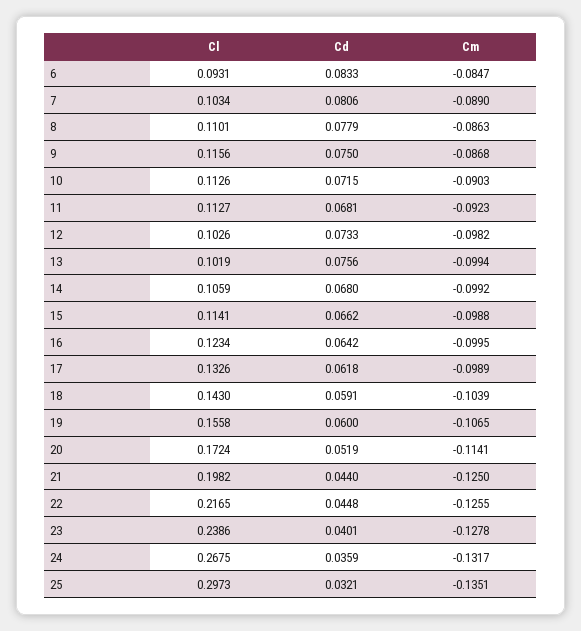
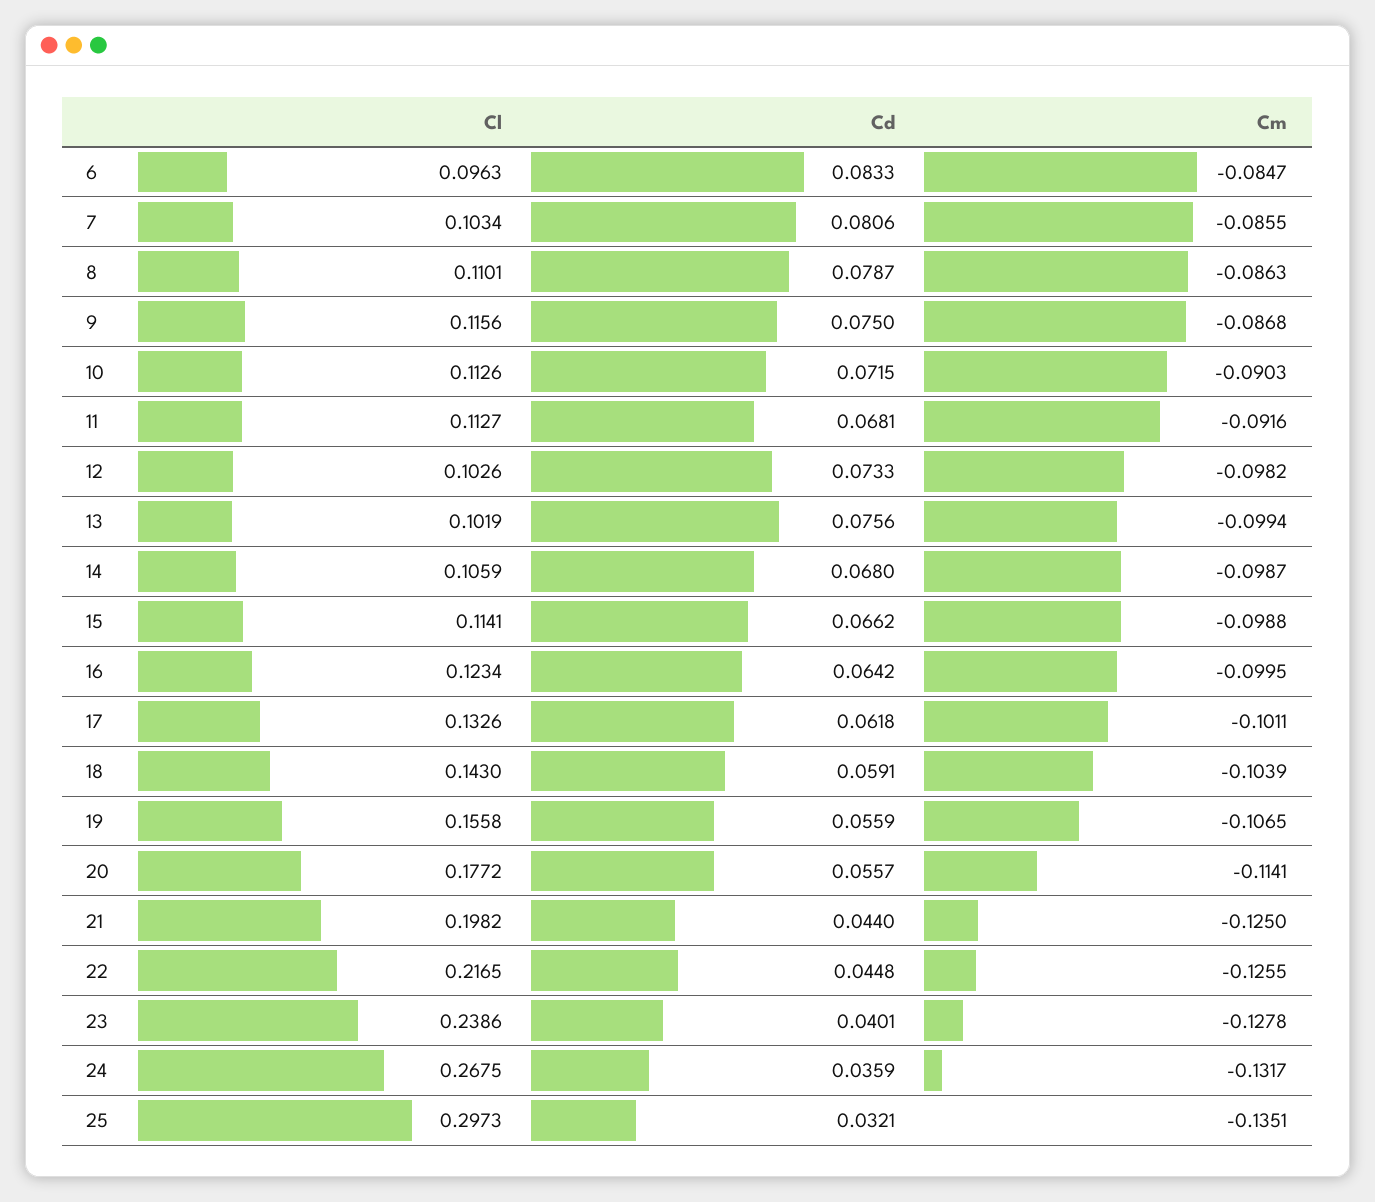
  {
    "Cl": {
-     "6": 0.0931,
+     "6": 0.0963,
      "7": 0.1034,
      "8": 0.1101,
      "9": 0.1156,
      "10": 0.1126,
      "11": 0.1127,
      "12": 0.1026,
      "13": 0.1019,
      "14": 0.1059,
      "15": 0.1141,
      "16": 0.1234,
      "17": 0.1326,
      "18": 0.143,
      "19": 0.1558,
-     "20": 0.1724,
+     "20": 0.1772,
      "21": 0.1982,
      "22": 0.2165,
      "23": 0.2386,
      "24": 0.2675,
      "25": 0.2973
    },
    "Cd": {
      "6": 0.0833,
      "7": 0.0806,
-     "8": 0.0779,
+     "8": 0.0787,
      "9": 0.075,
      "10": 0.0715,
      "11": 0.0681,
      "12": 0.0733,
      "13": 0.0756,
      "14": 0.068,
      "15": 0.0662,
      "16": 0.0642,
      "17": 0.0618,
      "18": 0.0591,
-     "19": 0.06,
+     "19": 0.0559,
-     "20": 0.0519,
+     "20": 0.0557,
      "21": 0.044,
      "22": 0.0448,
      "23": 0.0401,
      "24": 0.0359,
      "25": 0.0321
    },
    "Cm": {
      "6": -0.0847,
-     "7": -0.089,
+     "7": -0.0855,
      "8": -0.0863,
      "9": -0.0868,
      "10": -0.0903,
-     "11": -0.0923,
+     "11": -0.0916,
      "12": -0.0982,
      "13": -0.0994,
-     "14": -0.0992,
+     "14": -0.0987,
      "15": -0.0988,
      "16": -0.0995,
-     "17": -0.0989,
+     "17": -0.1011,
      "18": -0.1039,
      "19": -0.1065,
      "20": -0.1141,
      "21": -0.125,
      "22": -0.1255,
      "23": -0.1278,
      "24": -0.1317,
      "25": -0.1351
    }
  }

